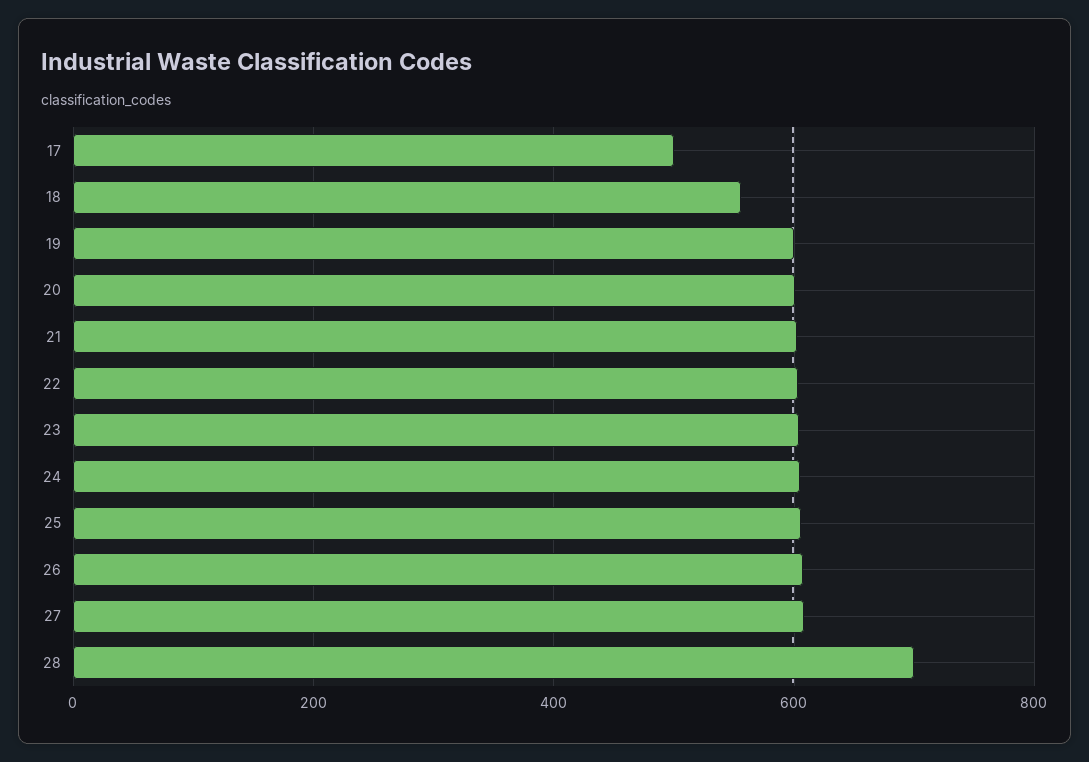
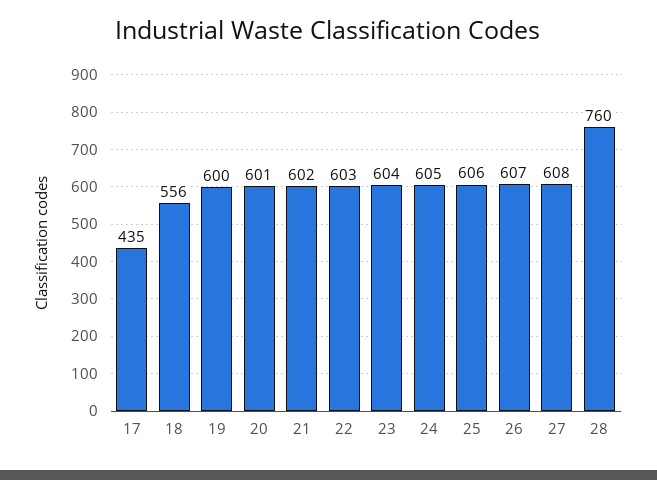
  {
-   "17": 500,
+   "17": 435,
    "18": 556,
    "19": 600,
    "20": 601,
    "21": 602,
    "22": 603,
    "23": 604,
    "24": 605,
    "25": 606,
    "26": 607,
    "27": 608,
-   "28": 700
+   "28": 760
  }

